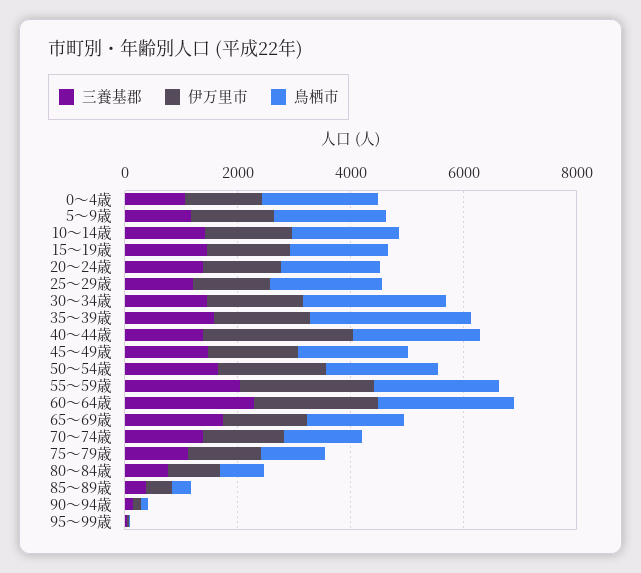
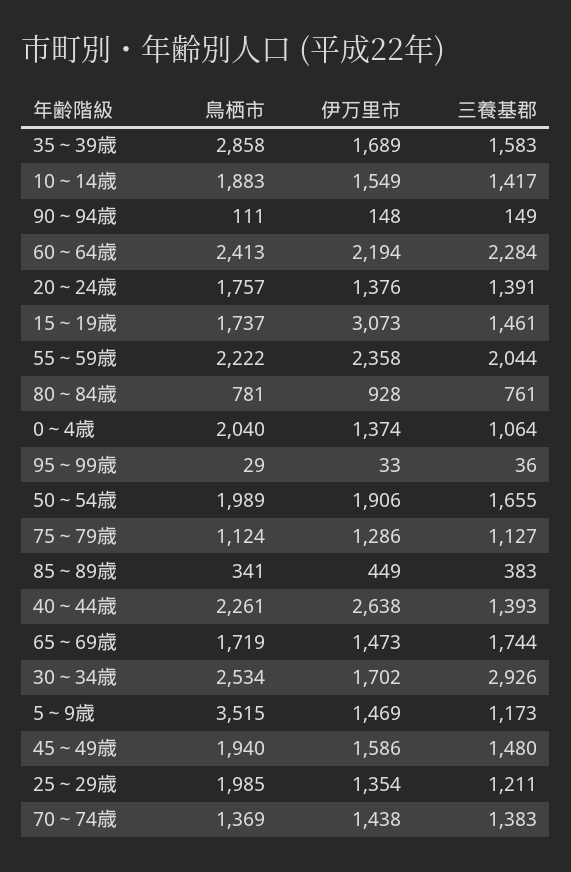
  {
    "三養基郡": {
      "0～4歳": 1064,
      "5～9歳": 1173,
      "10～14歳": 1417,
      "15～19歳": 1461,
      "20～24歳": 1391,
      "25～29歳": 1211,
-     "30～34歳": 1500,
+     "30～34歳": 2926,
      "35～39歳": 1583,
      "40～44歳": 1393,
      "45～49歳": 1480,
      "50～54歳": 1655,
      "55～59歳": 2044,
      "60～64歳": 2284,
      "65～69歳": 1744,
      "70～74歳": 1383,
      "75～79歳": 1127,
      "80～84歳": 761,
      "85～89歳": 383,
      "90～94歳": 149,
      "95～99歳": 36
    },
    "伊万里市": {
      "0～4歳": 1374,
      "5～9歳": 1469,
      "10～14歳": 1549,
-     "15～19歳": 1500,
+     "15～19歳": 3073,
      "20～24歳": 1376,
      "25～29歳": 1354,
      "30～34歳": 1702,
      "35～39歳": 1689,
      "40～44歳": 2638,
      "45～49歳": 1586,
      "50～54歳": 1906,
      "55～59歳": 2358,
      "60～64歳": 2194,
      "65～69歳": 1473,
      "70～74歳": 1438,
      "75～79歳": 1286,
      "80～84歳": 928,
      "85～89歳": 449,
      "90～94歳": 148,
      "95～99歳": 33
    },
    "鳥栖市": {
      "0～4歳": 2040,
-     "5～9歳": 2000,
+     "5～9歳": 3515,
      "10～14歳": 1883,
      "15～19歳": 1737,
      "20～24歳": 1757,
      "25～29歳": 1985,
      "30～34歳": 2534,
      "35～39歳": 2858,
      "40～44歳": 2261,
      "45～49歳": 1940,
      "50～54歳": 1989,
      "55～59歳": 2222,
      "60～64歳": 2413,
      "65～69歳": 1719,
      "70～74歳": 1369,
      "75～79歳": 1124,
      "80～84歳": 781,
      "85～89歳": 341,
      "90～94歳": 111,
      "95～99歳": 29
    }
  }

